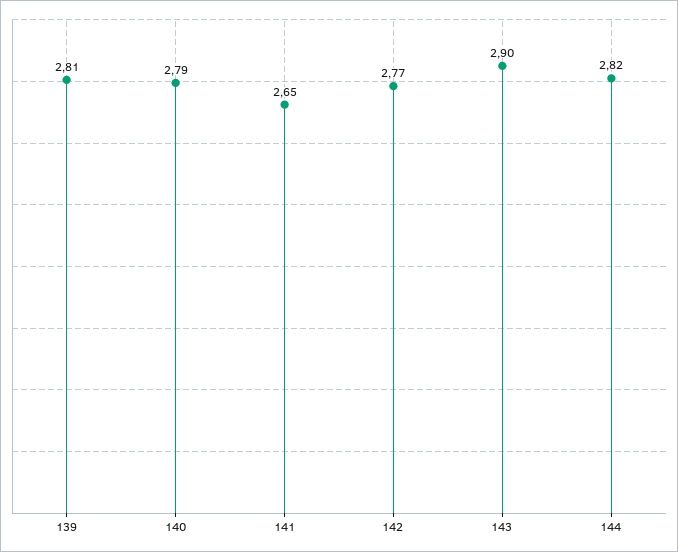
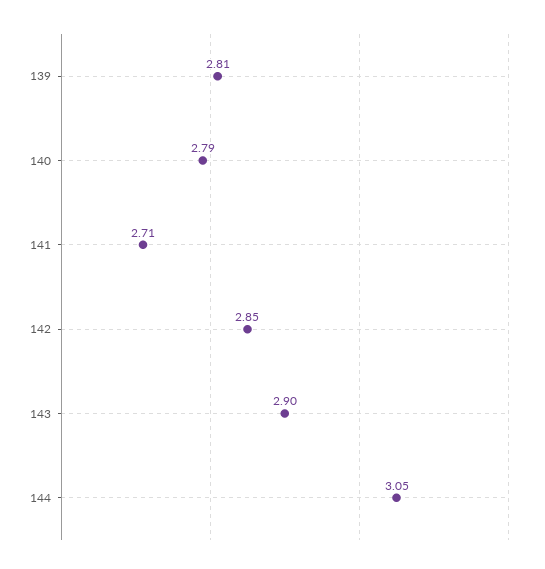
  {
    "139": 2.81,
    "140": 2.79,
-   "141": 2.65,
+   "141": 2.71,
-   "142": 2.77,
+   "142": 2.85,
    "143": 2.9,
-   "144": 2.82
+   "144": 3.05
  }

